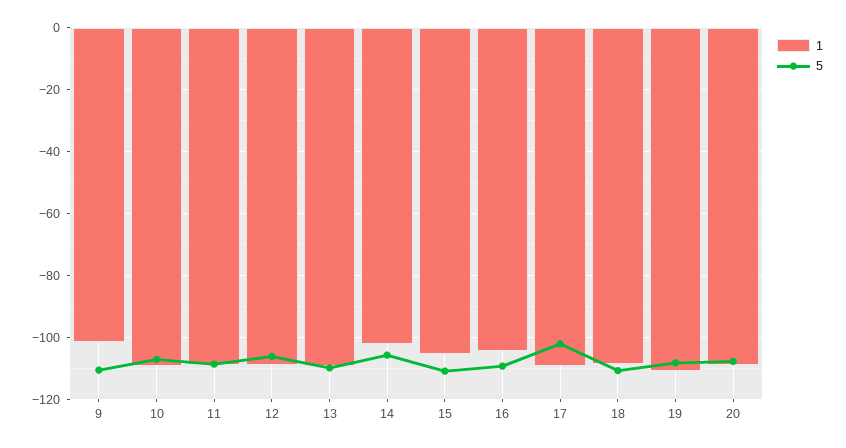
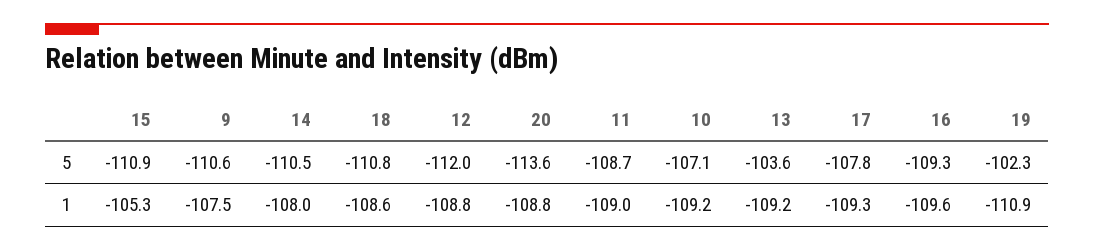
  {
    "1": {
-     "9": -102,
+     "9": -107.5,
      "10": -109.2,
      "11": -109,
      "12": -108.8,
      "13": -109.2,
-     "14": -102,
+     "14": -108,
      "15": -105.3,
-     "16": -104,
+     "16": -109.6,
      "17": -109.3,
      "18": -108.6,
      "19": -110.9,
      "20": -108.8
    },
    "5": {
      "9": -110.6,
      "10": -107.1,
      "11": -108.7,
-     "12": -106,
+     "12": -112,
-     "13": -110,
+     "13": -103.6,
-     "14": -106,
+     "14": -110.5,
      "15": -110.9,
      "16": -109.3,
-     "17": -102,
+     "17": -107.8,
      "18": -110.8,
-     "19": -108,
+     "19": -102.3,
-     "20": -108
+     "20": -113.6
    }
  }

